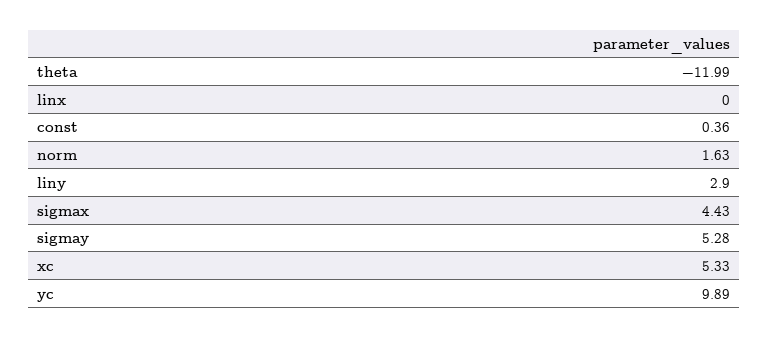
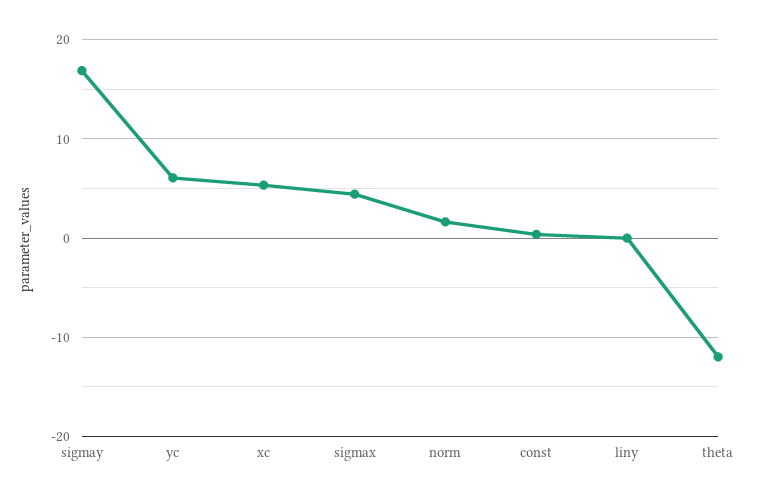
  {
    "theta": -11.99,
-   "linx": 0,
    "const": 0.36,
    "norm": 1.63,
-   "liny": 2.9,
+   "liny": 0,
    "sigmax": 4.43,
-   "sigmay": 5.28,
+   "sigmay": 17,
    "xc": 5.33,
-   "yc": 9.89
+   "yc": 6
  }

